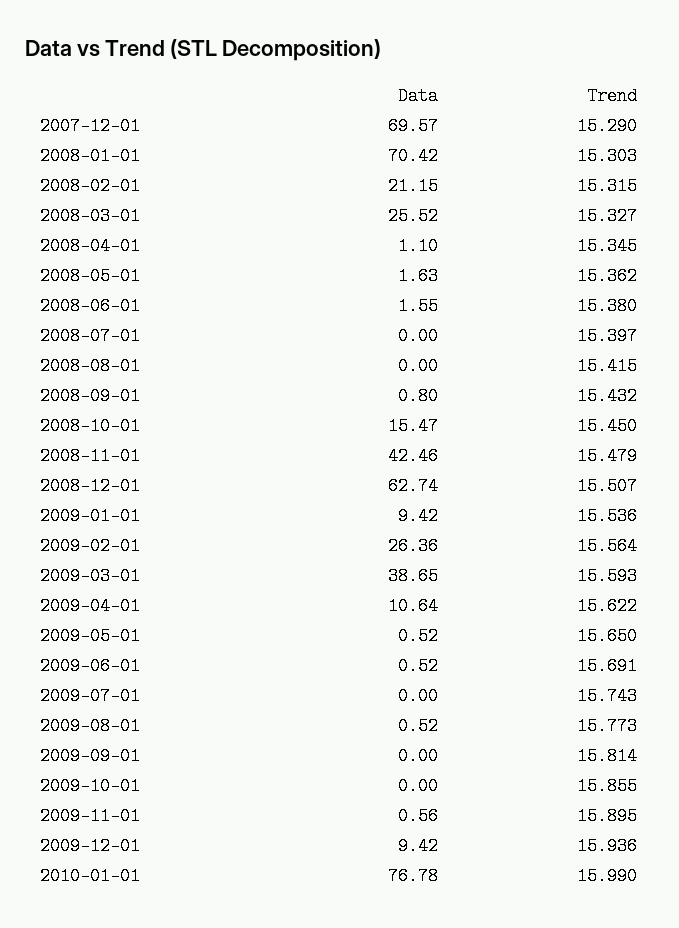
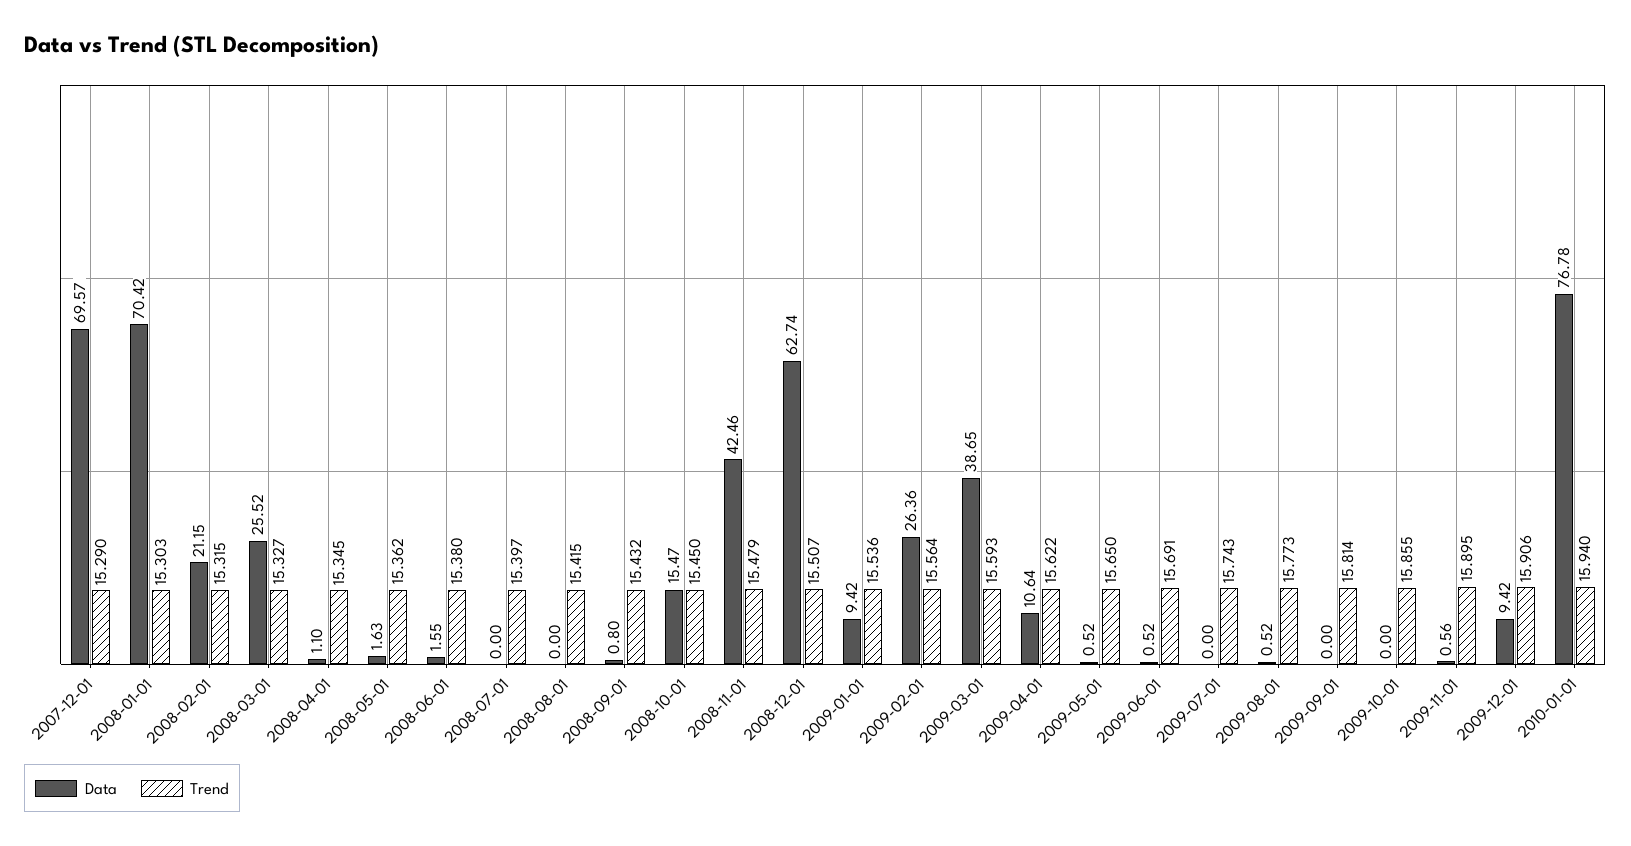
  {
    "Data": {
      "2007-12-01": 69.57,
      "2008-01-01": 70.42,
      "2008-02-01": 21.15,
      "2008-03-01": 25.52,
      "2008-04-01": 1.1,
      "2008-05-01": 1.63,
      "2008-06-01": 1.55,
      "2008-07-01": 0,
      "2008-08-01": 0,
      "2008-09-01": 0.8,
      "2008-10-01": 15.47,
      "2008-11-01": 42.46,
      "2008-12-01": 62.74,
      "2009-01-01": 9.42,
      "2009-02-01": 26.36,
      "2009-03-01": 38.65,
      "2009-04-01": 10.64,
      "2009-05-01": 0.52,
      "2009-06-01": 0.52,
      "2009-07-01": 0,
      "2009-08-01": 0.52,
      "2009-09-01": 0,
      "2009-10-01": 0,
      "2009-11-01": 0.56,
      "2009-12-01": 9.42,
      "2010-01-01": 76.78
    },
    "Trend": {
      "2007-12-01": 15.29,
      "2008-01-01": 15.303,
      "2008-02-01": 15.315,
      "2008-03-01": 15.327,
      "2008-04-01": 15.345,
      "2008-05-01": 15.362,
      "2008-06-01": 15.38,
      "2008-07-01": 15.397,
      "2008-08-01": 15.415,
      "2008-09-01": 15.432,
      "2008-10-01": 15.45,
      "2008-11-01": 15.479,
      "2008-12-01": 15.507,
      "2009-01-01": 15.536,
      "2009-02-01": 15.564,
      "2009-03-01": 15.593,
      "2009-04-01": 15.622,
      "2009-05-01": 15.65,
      "2009-06-01": 15.691,
      "2009-07-01": 15.743,
      "2009-08-01": 15.773,
      "2009-09-01": 15.814,
      "2009-10-01": 15.855,
      "2009-11-01": 15.895,
-     "2009-12-01": 15.936,
+     "2009-12-01": 15.906,
-     "2010-01-01": 15.99
+     "2010-01-01": 15.94
    }
  }

